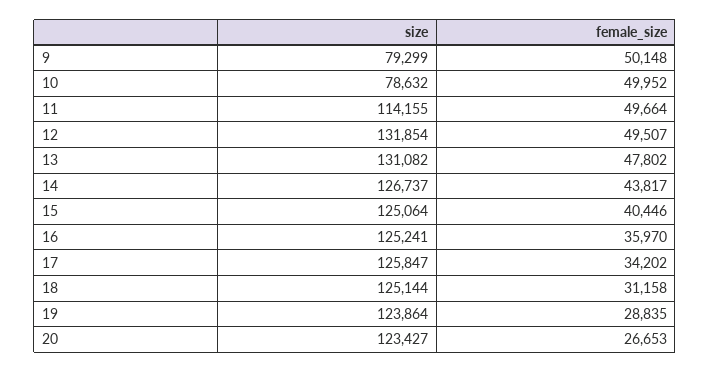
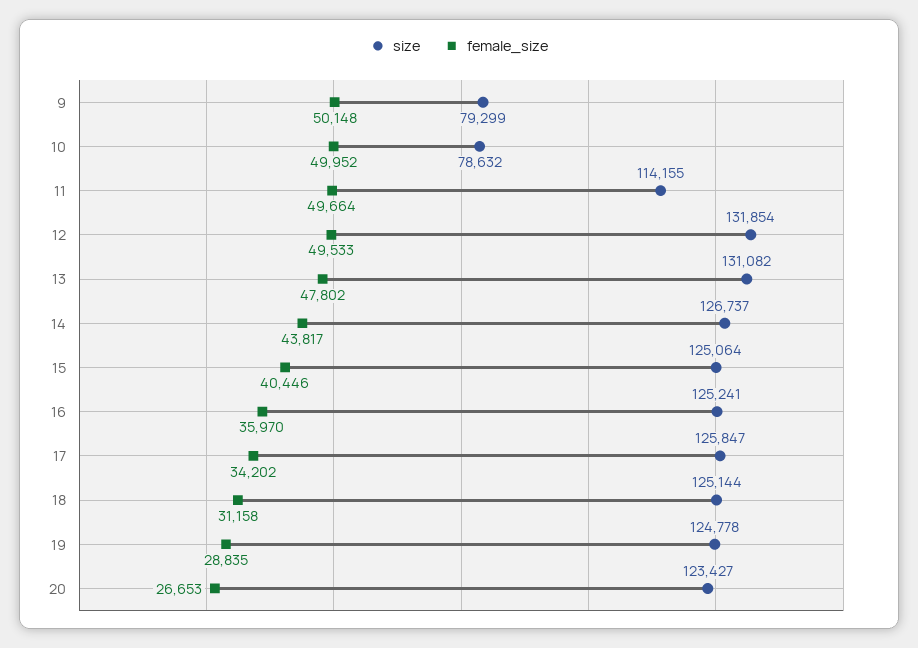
  {
    "size": {
      "9": 79299,
      "10": 78632,
      "11": 114155,
      "12": 131854,
      "13": 131082,
      "14": 126737,
      "15": 125064,
      "16": 125241,
      "17": 125847,
      "18": 125144,
-     "19": 123864,
+     "19": 124778,
      "20": 123427
    },
    "female_size": {
      "9": 50148,
      "10": 49952,
      "11": 49664,
-     "12": 49507,
+     "12": 49533,
      "13": 47802,
      "14": 43817,
      "15": 40446,
      "16": 35970,
      "17": 34202,
      "18": 31158,
      "19": 28835,
      "20": 26653
    }
  }

